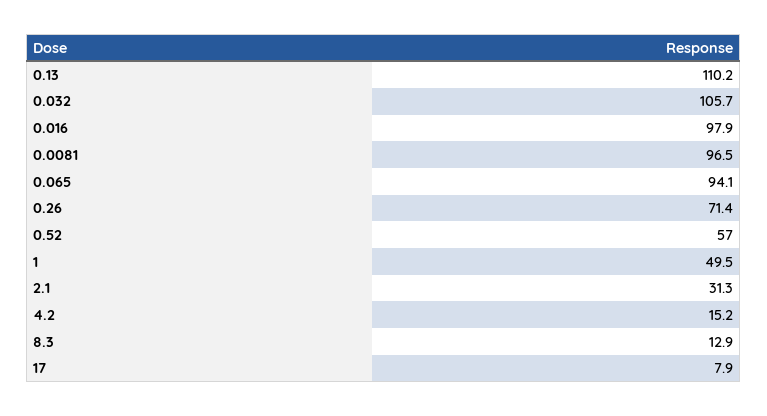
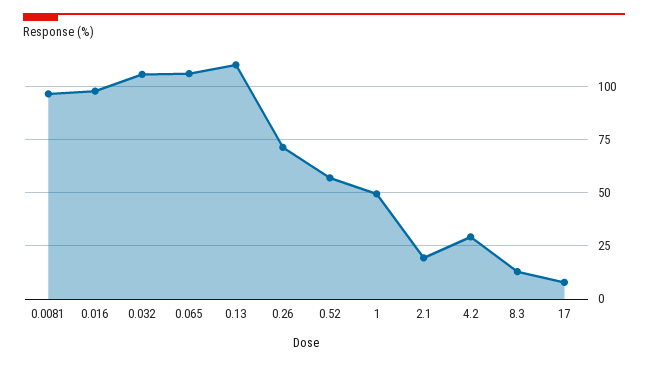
  {
    "0.13": 110.2,
    "0.032": 105.7,
    "0.016": 97.9,
    "0.0081": 96.5,
-   "0.065": 94.1,
+   "0.065": 105,
    "0.26": 71.4,
    "0.52": 57,
    "1": 49.5,
-   "2.1": 31.3,
+   "2.1": 20,
-   "4.2": 15.2,
+   "4.2": 30,
    "8.3": 12.9,
    "17": 7.9
  }

